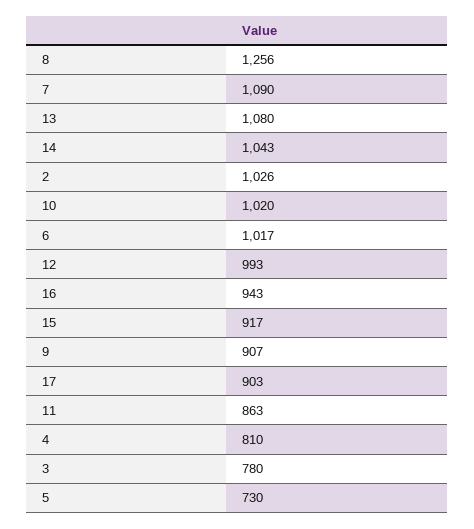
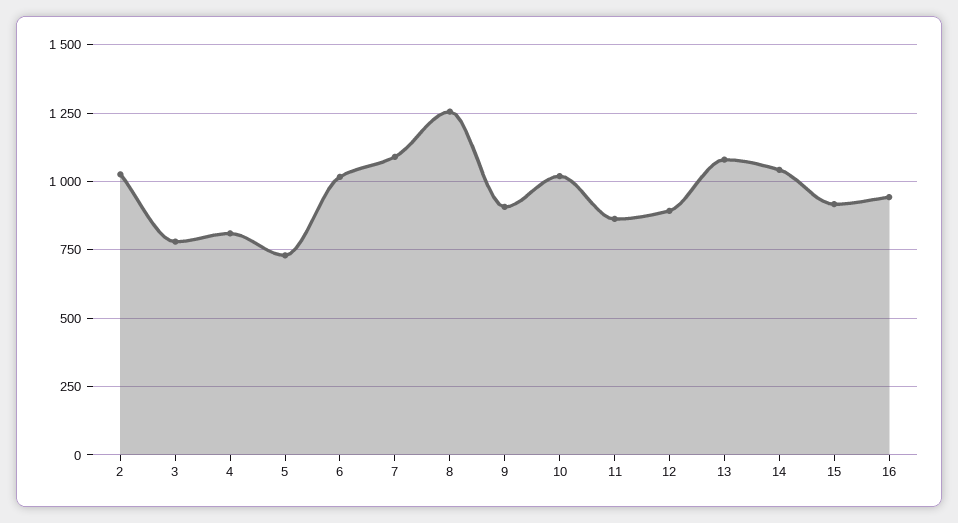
  {
    "8": 1256,
    "7": 1090,
    "13": 1080,
    "14": 1043,
    "2": 1026,
    "10": 1020,
    "6": 1017,
-   "12": 993,
+   "12": 900,
    "16": 943,
    "15": 917,
    "9": 907,
-   "17": 903,
    "11": 863,
    "4": 810,
    "3": 780,
    "5": 730
  }

